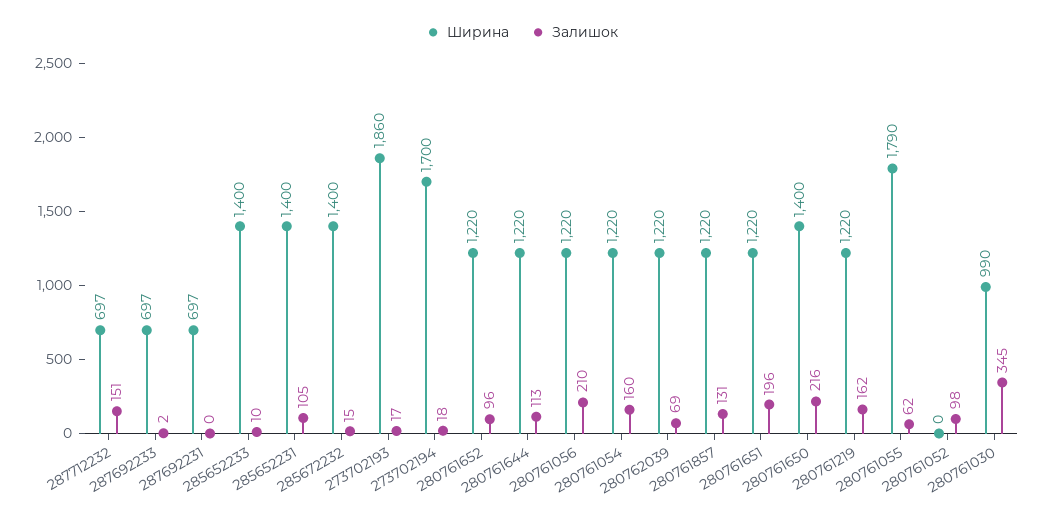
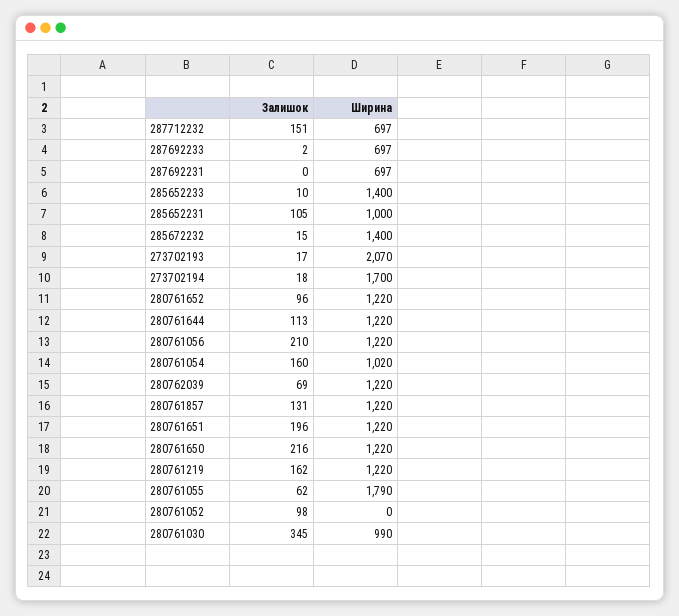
  {
    "Ширина": {
      "287712232": 697,
      "287692233": 697,
      "287692231": 697,
      "285652233": 1400,
-     "285652231": 1400,
+     "285652231": 1000,
      "285672232": 1400,
-     "273702193": 1860,
+     "273702193": 2070,
      "273702194": 1700,
      "280761652": 1220,
      "280761644": 1220,
      "280761056": 1220,
-     "280761054": 1220,
+     "280761054": 1020,
      "280762039": 1220,
      "280761857": 1220,
      "280761651": 1220,
-     "280761650": 1400,
+     "280761650": 1220,
      "280761219": 1220,
      "280761055": 1790,
      "280761052": 0,
      "280761030": 990
    },
    "Залишок": {
      "287712232": 151,
      "287692233": 2,
      "287692231": 0,
      "285652233": 10,
      "285652231": 105,
      "285672232": 15,
      "273702193": 17,
      "273702194": 18,
      "280761652": 96,
      "280761644": 113,
      "280761056": 210,
      "280761054": 160,
      "280762039": 69,
      "280761857": 131,
      "280761651": 196,
      "280761650": 216,
      "280761219": 162,
      "280761055": 62,
      "280761052": 98,
      "280761030": 345
    }
  }

